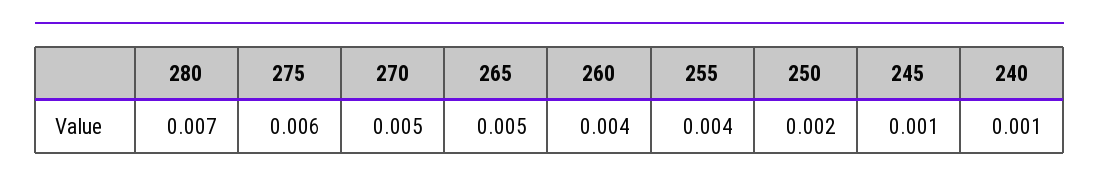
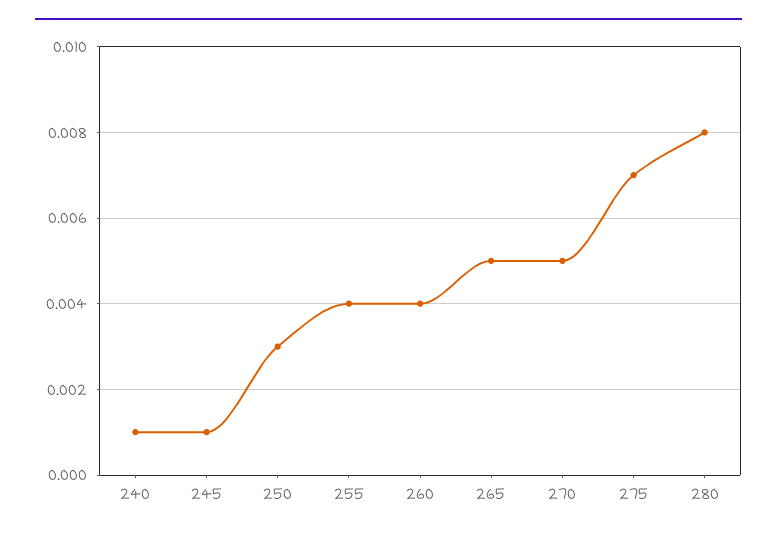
  {
-   "280": 0.007,
+   "280": 0.008,
-   "275": 0.006,
+   "275": 0.007,
    "270": 0.005,
    "265": 0.005,
    "260": 0.004,
    "255": 0.004,
-   "250": 0.002,
+   "250": 0.003,
    "245": 0.001,
    "240": 0.001
  }

